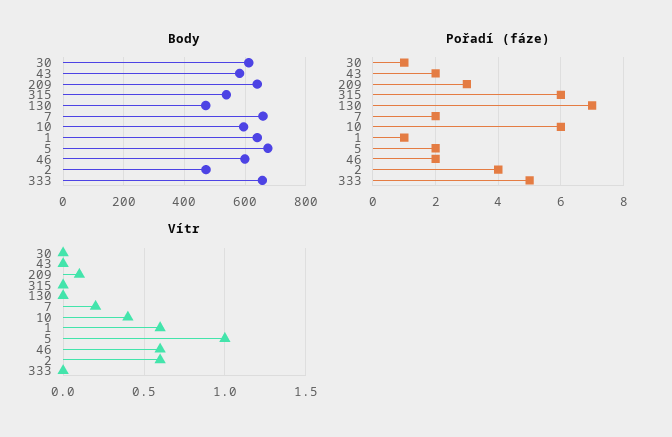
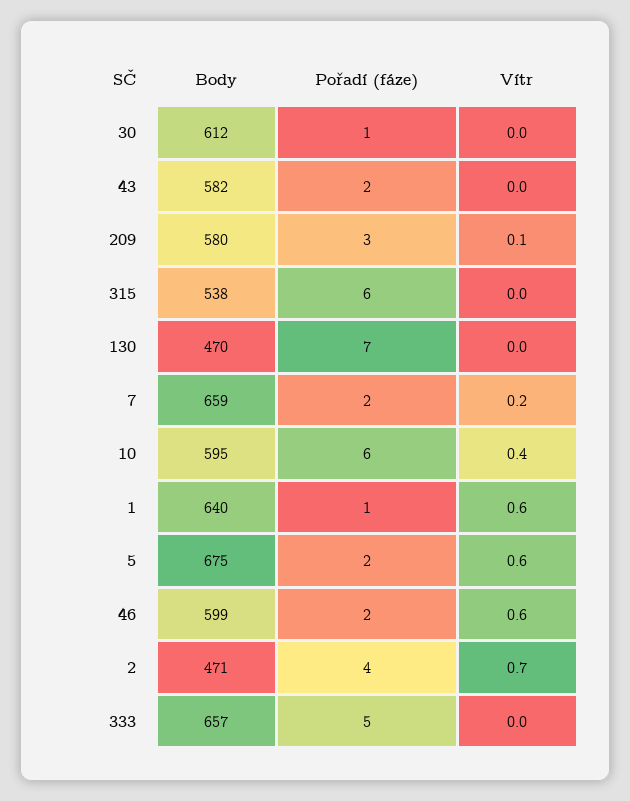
  {
    "Body": {
      "30": 612,
      "43": 582,
-     "209": 640,
+     "209": 580,
      "315": 538,
      "130": 470,
      "7": 659,
      "10": 595,
      "1": 640,
      "5": 675,
      "46": 599,
      "2": 471,
      "333": 657
    },
    "Pořadí (fáze)": {
      "30": 1,
      "43": 2,
      "209": 3,
      "315": 6,
      "130": 7,
      "7": 2,
      "10": 6,
      "1": 1,
      "5": 2,
      "46": 2,
      "2": 4,
      "333": 5
    },
    "Vítr": {
      "30": 0,
      "43": 0,
      "209": 0.1,
      "315": 0,
      "130": 0,
      "7": 0.2,
      "10": 0.4,
      "1": 0.6,
-     "5": 1,
+     "5": 0.6,
      "46": 0.6,
-     "2": 0.6,
+     "2": 0.7,
      "333": 0
    }
  }

